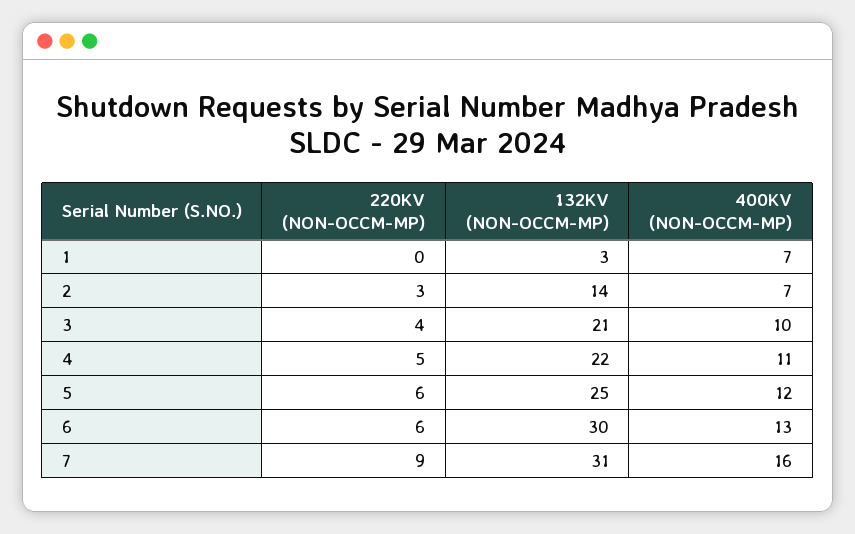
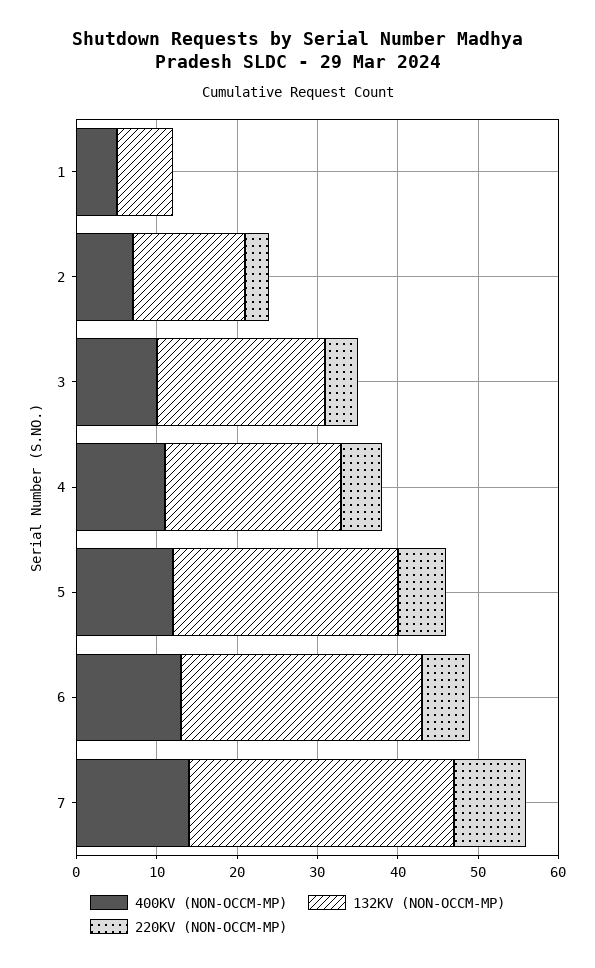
  {
    "220KV (NON-OCCM-MP)": {
      "1": 0,
      "2": 3,
      "3": 4,
      "4": 5,
      "5": 6,
      "6": 6,
      "7": 9
    },
    "132KV (NON-OCCM-MP)": {
-     "1": 3,
+     "1": 7,
      "2": 14,
      "3": 21,
      "4": 22,
-     "5": 25,
+     "5": 28,
      "6": 30,
-     "7": 31
+     "7": 33
    },
    "400KV (NON-OCCM-MP)": {
-     "1": 7,
+     "1": 5,
      "2": 7,
      "3": 10,
      "4": 11,
      "5": 12,
      "6": 13,
-     "7": 16
+     "7": 14
    }
  }

